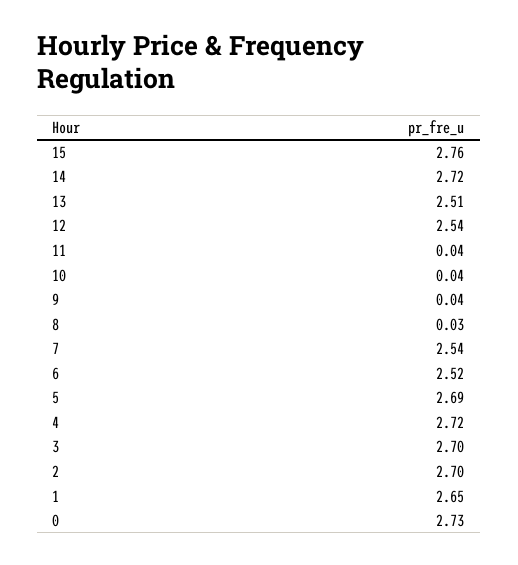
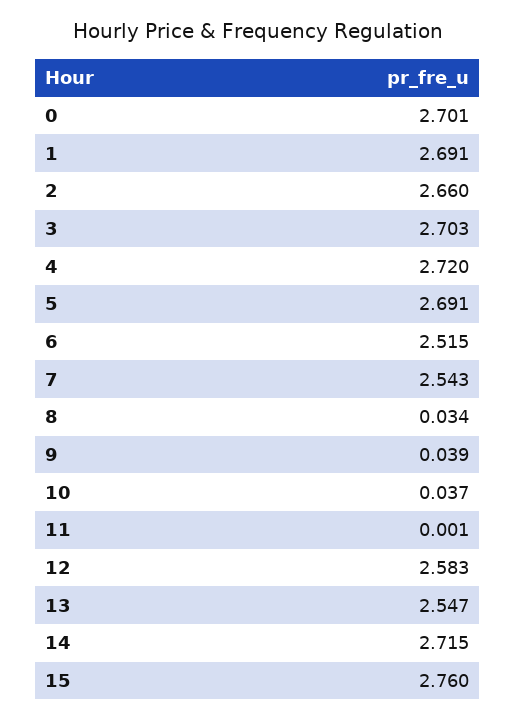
  {
    "15": 2.76,
    "14": 2.715,
-   "13": 2.51,
+   "13": 2.547,
-   "12": 2.54,
+   "12": 2.583,
-   "11": 0.04,
+   "11": 0.001,
    "10": 0.037,
    "9": 0.039,
    "8": 0.034,
    "7": 2.543,
    "6": 2.515,
    "5": 2.691,
    "4": 2.72,
    "3": 2.703,
-   "2": 2.7,
+   "2": 2.66,
-   "1": 2.65,
+   "1": 2.691,
-   "0": 2.73
+   "0": 2.701
  }

